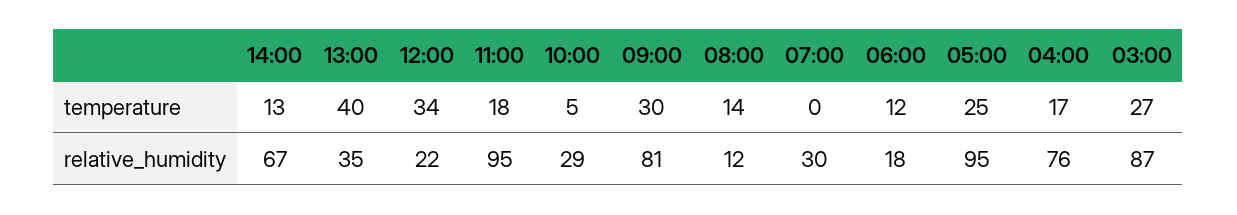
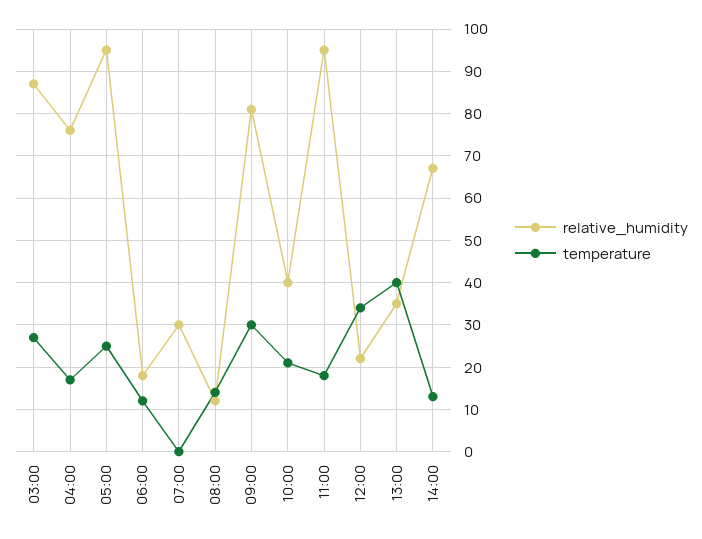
  {
    "temperature": {
      "14:00": 13,
      "13:00": 40,
      "12:00": 34,
      "11:00": 18,
-     "10:00": 5,
+     "10:00": 20,
      "09:00": 30,
      "08:00": 14,
      "07:00": 0,
      "06:00": 12,
      "05:00": 25,
      "04:00": 17,
      "03:00": 27
    },
    "relative_humidity": {
      "14:00": 67,
      "13:00": 35,
      "12:00": 22,
      "11:00": 95,
-     "10:00": 29,
+     "10:00": 40,
      "09:00": 81,
      "08:00": 12,
      "07:00": 30,
      "06:00": 18,
      "05:00": 95,
      "04:00": 76,
      "03:00": 87
    }
  }

